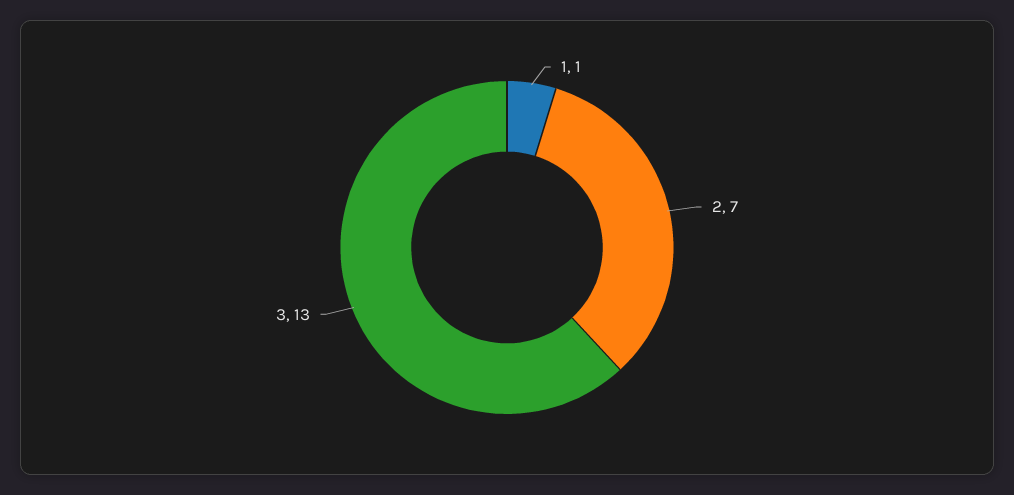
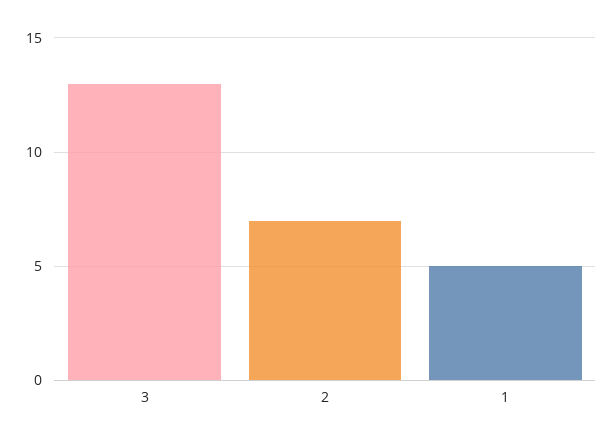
  {
-   "1": 1,
+   "1": 5,
    "2": 7,
    "3": 13
  }

